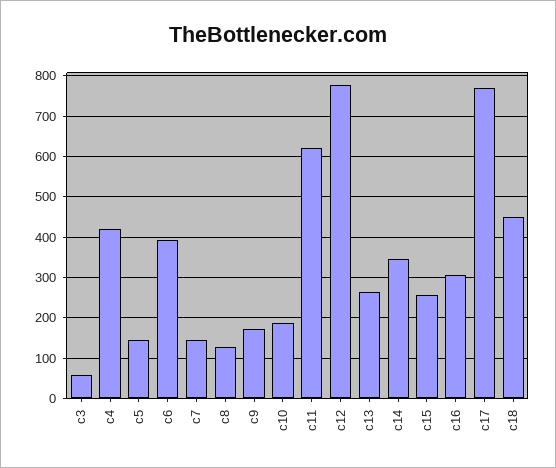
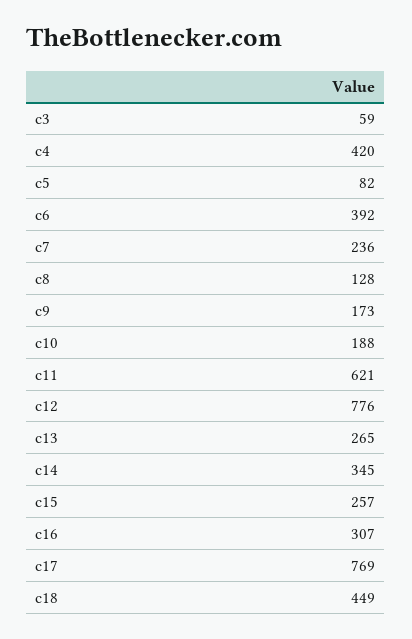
  {
    "c3": 59,
    "c4": 420,
-   "c5": 140,
+   "c5": 82,
    "c6": 392,
-   "c7": 140,
+   "c7": 236,
    "c8": 128,
    "c9": 173,
    "c10": 188,
    "c11": 621,
    "c12": 776,
    "c13": 265,
    "c14": 345,
    "c15": 257,
    "c16": 307,
    "c17": 769,
    "c18": 449
  }

